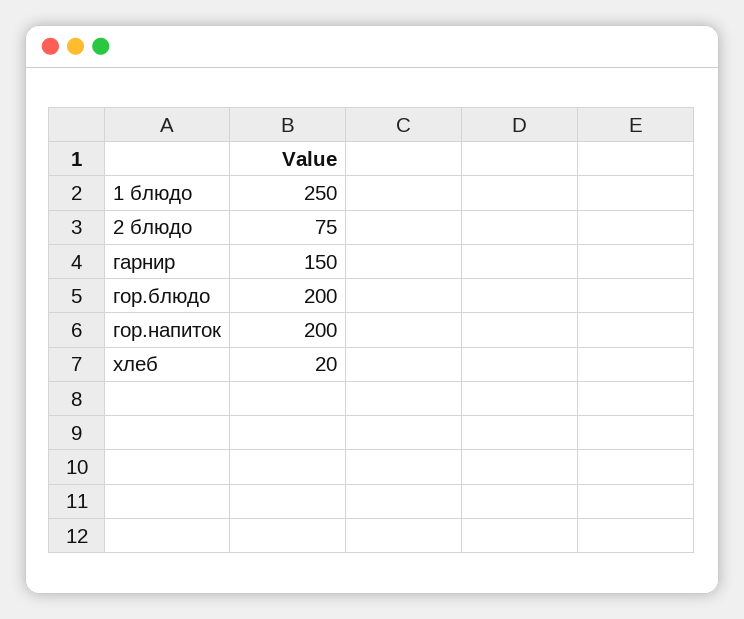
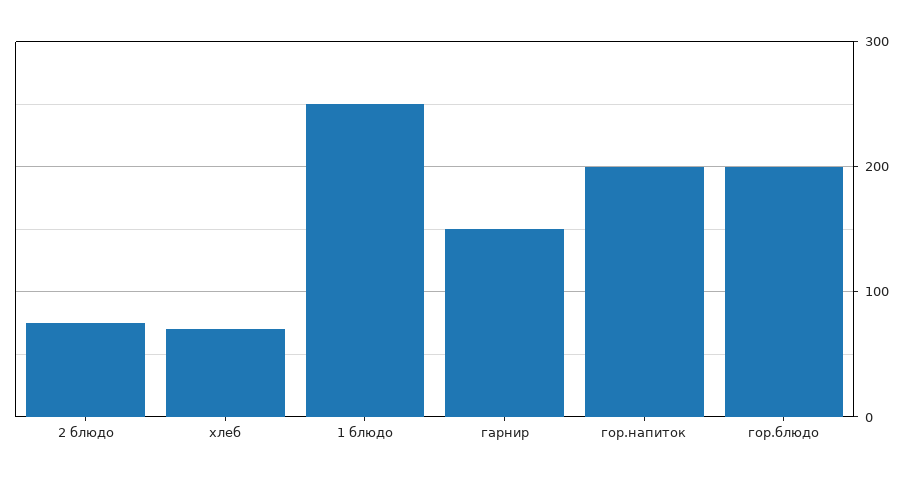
  {
    "1 блюдо": 250,
    "2 блюдо": 75,
    "гарнир": 150,
    "гор.блюдо": 200,
    "гор.напиток": 200,
-   "хлеб": 20
+   "хлеб": 70
  }

